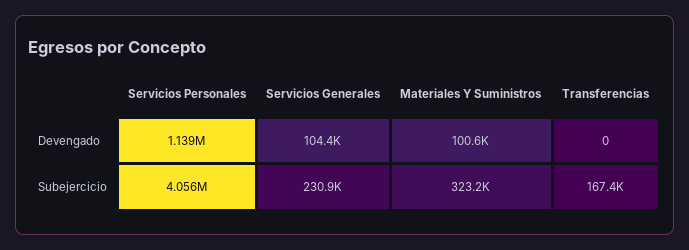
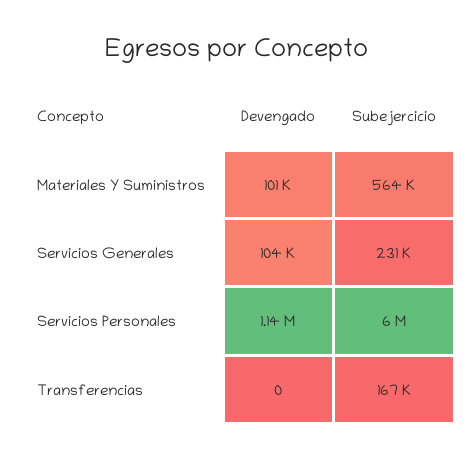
  {
    "Servicios Personales": {
      "Devengado": 1139000,
-     "Subejercicio": 4056000
+     "Subejercicio": 6000000
    },
    "Servicios Generales": {
      "Devengado": 104400,
      "Subejercicio": 230900
    },
    "Materiales Y Suministros": {
      "Devengado": 100600,
-     "Subejercicio": 323200
+     "Subejercicio": 564000
    },
    "Transferencias": {
      "Devengado": 0,
      "Subejercicio": 167400
    }
  }

